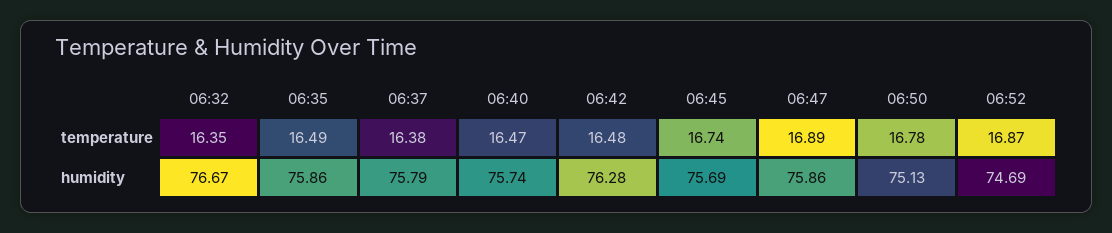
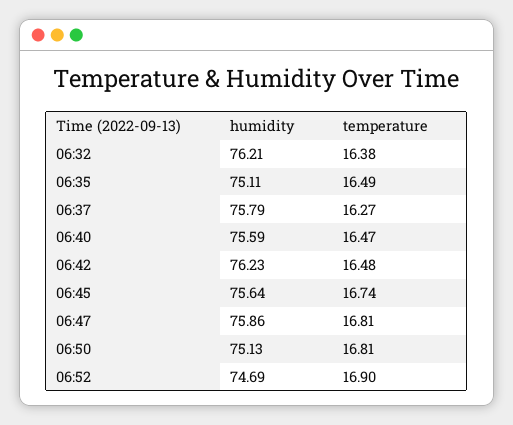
  {
    "06:32": {
-     "temperature": 16.35,
+     "temperature": 16.38,
-     "humidity": 76.67
+     "humidity": 76.21
    },
    "06:35": {
      "temperature": 16.49,
-     "humidity": 75.86
+     "humidity": 75.11
    },
    "06:37": {
-     "temperature": 16.38,
+     "temperature": 16.27,
      "humidity": 75.79
    },
    "06:40": {
      "temperature": 16.47,
-     "humidity": 75.74
+     "humidity": 75.59
    },
    "06:42": {
      "temperature": 16.48,
-     "humidity": 76.28
+     "humidity": 76.23
    },
    "06:45": {
      "temperature": 16.74,
-     "humidity": 75.69
+     "humidity": 75.64
    },
    "06:47": {
-     "temperature": 16.89,
+     "temperature": 16.81,
      "humidity": 75.86
    },
    "06:50": {
-     "temperature": 16.78,
+     "temperature": 16.81,
      "humidity": 75.13
    },
    "06:52": {
-     "temperature": 16.87,
+     "temperature": 16.9,
      "humidity": 74.69
    }
  }

